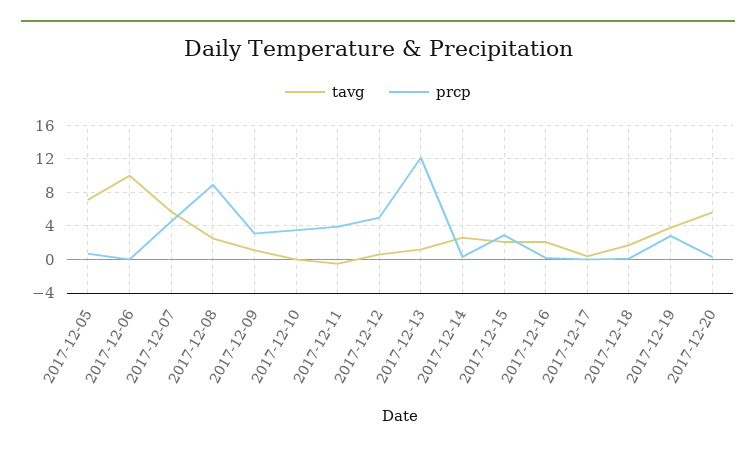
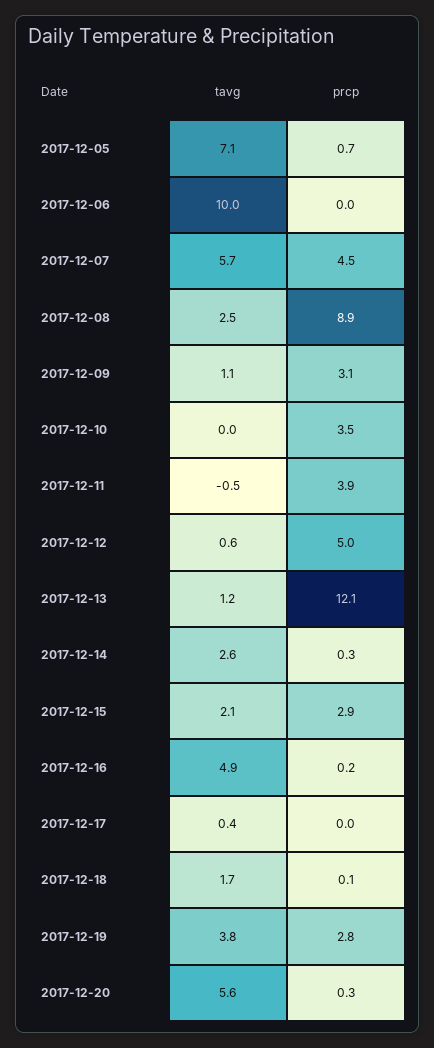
  {
    "tavg": {
      "2017-12-05": 7.1,
      "2017-12-06": 10,
      "2017-12-07": 5.7,
      "2017-12-08": 2.5,
      "2017-12-09": 1.1,
      "2017-12-10": 0,
      "2017-12-11": -0.5,
      "2017-12-12": 0.6,
      "2017-12-13": 1.2,
      "2017-12-14": 2.6,
      "2017-12-15": 2.1,
-     "2017-12-16": 2,
+     "2017-12-16": 4.9,
      "2017-12-17": 0.4,
      "2017-12-18": 1.7,
      "2017-12-19": 3.8,
      "2017-12-20": 5.6
    },
    "prcp": {
      "2017-12-05": 0.7,
      "2017-12-06": 0,
      "2017-12-07": 4.5,
      "2017-12-08": 8.9,
      "2017-12-09": 3.1,
      "2017-12-10": 3.5,
      "2017-12-11": 3.9,
      "2017-12-12": 5,
      "2017-12-13": 12.1,
      "2017-12-14": 0.3,
      "2017-12-15": 2.9,
      "2017-12-16": 0.2,
      "2017-12-17": 0,
      "2017-12-18": 0.1,
      "2017-12-19": 2.8,
      "2017-12-20": 0.3
    }
  }

